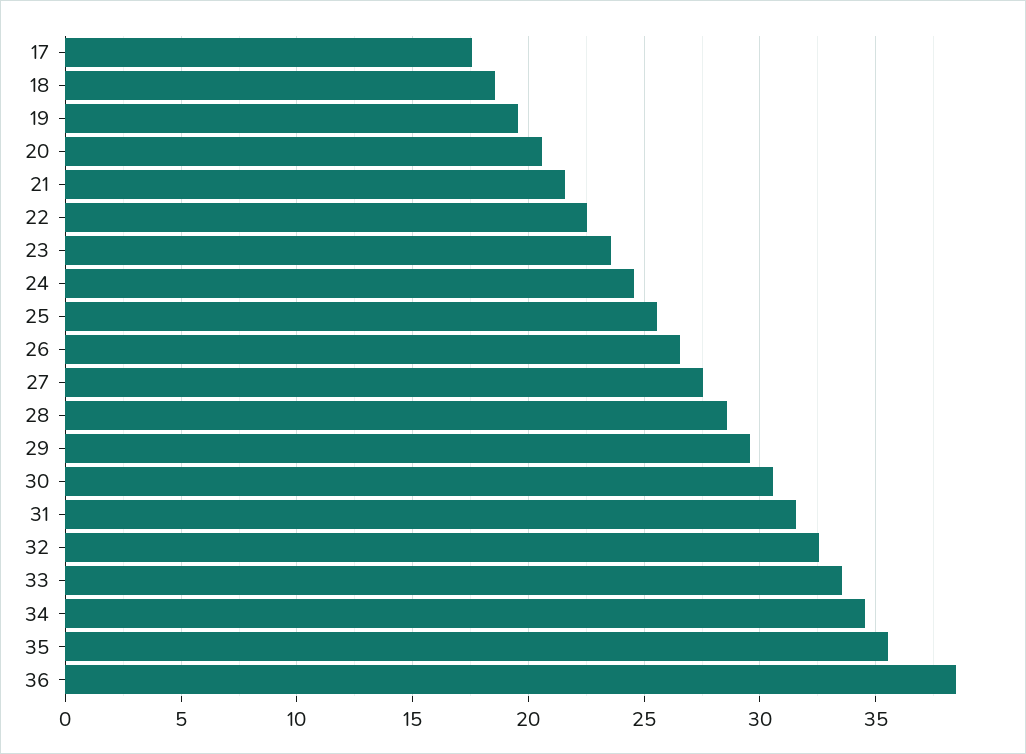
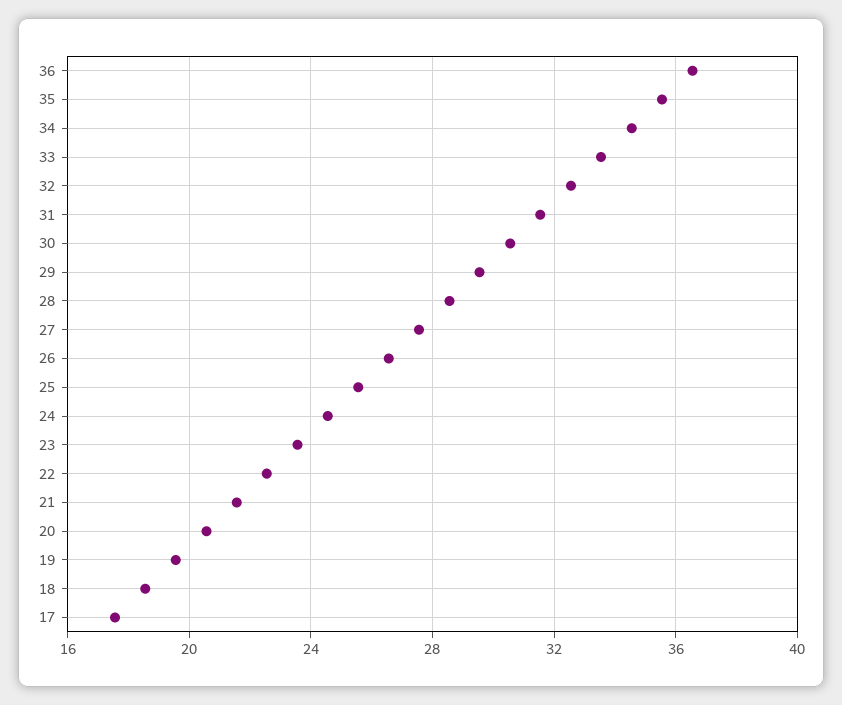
  {
    "17": 17.5,
    "18": 18.5,
    "19": 19.5,
    "20": 20.5,
    "21": 21.5,
    "22": 22.5,
    "23": 23.5,
    "24": 24.5,
    "25": 25.5,
    "26": 26.5,
    "27": 27.5,
    "28": 28.5,
    "29": 29.5,
    "30": 30.5,
    "31": 31.5,
    "32": 32.5,
    "33": 33.5,
    "34": 34.5,
    "35": 35.5,
-   "36": 38.5
+   "36": 36.5
  }

